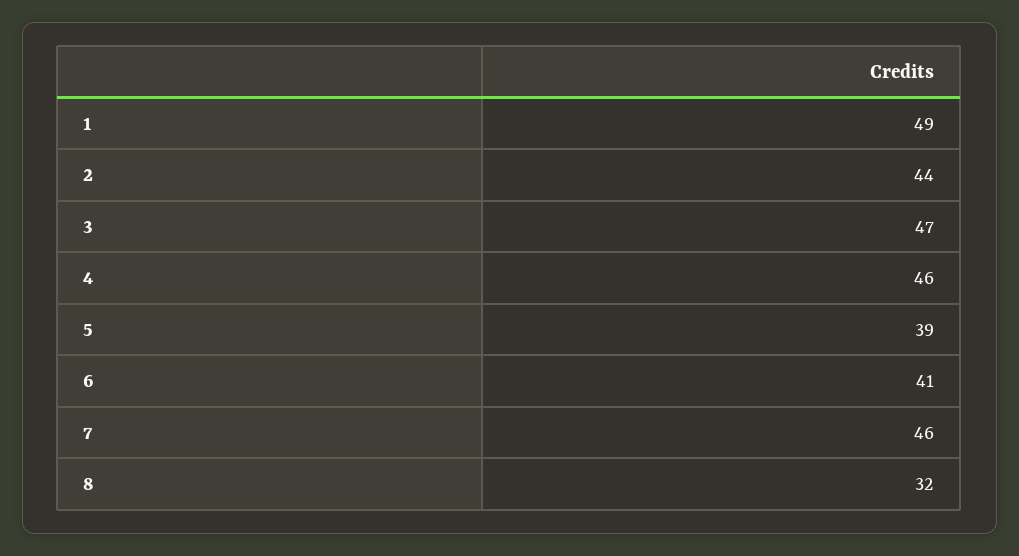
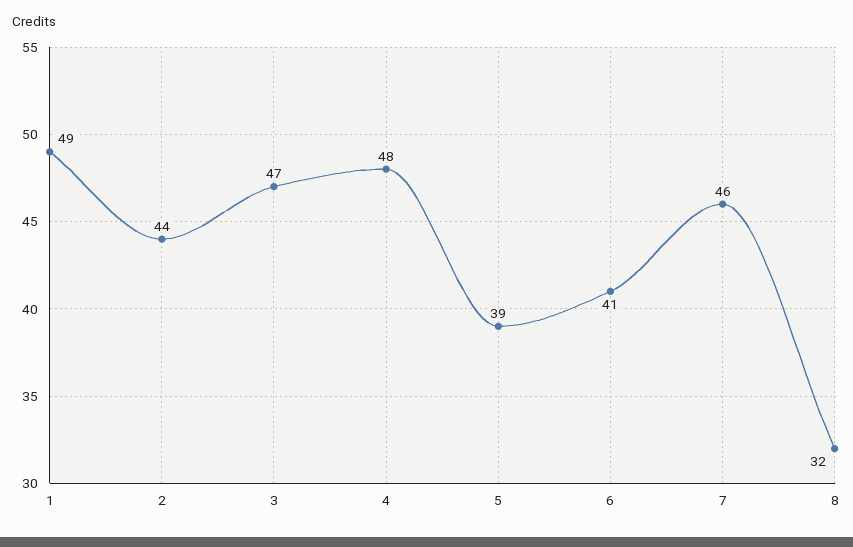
  {
    "1": 49,
    "2": 44,
    "3": 47,
-   "4": 46,
+   "4": 48,
    "5": 39,
    "6": 41,
    "7": 46,
    "8": 32
  }

